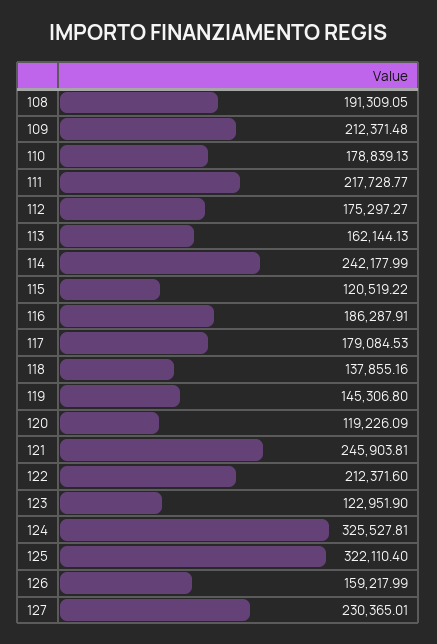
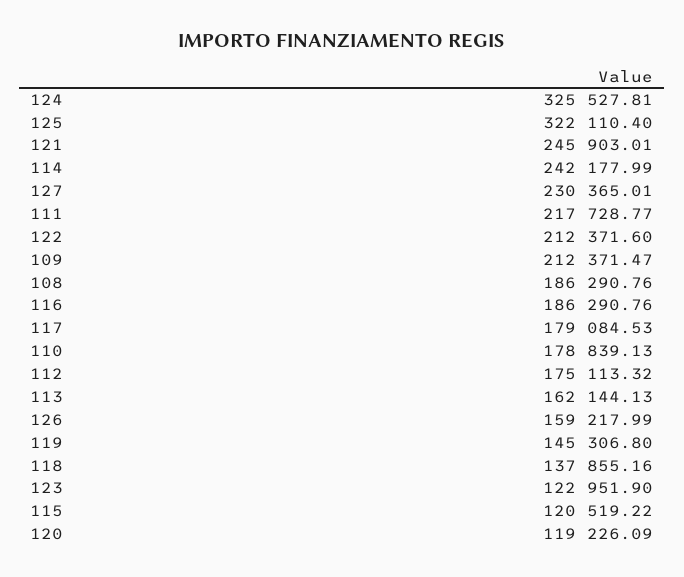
  {
-   "108": 191309.05,
+   "108": 186290.76,
-   "109": 212371.48,
+   "109": 212371.47,
    "110": 178839.13,
    "111": 217728.77,
-   "112": 175297.27,
+   "112": 175113.32,
    "113": 162144.13,
    "114": 242177.99,
    "115": 120519.22,
-   "116": 186287.91,
+   "116": 186290.76,
    "117": 179084.53,
    "118": 137855.16,
    "119": 145306.8,
    "120": 119226.09,
-   "121": 245903.81,
+   "121": 245903.01,
    "122": 212371.6,
    "123": 122951.9,
    "124": 325527.81,
    "125": 322110.4,
    "126": 159217.99,
    "127": 230365.01
  }

